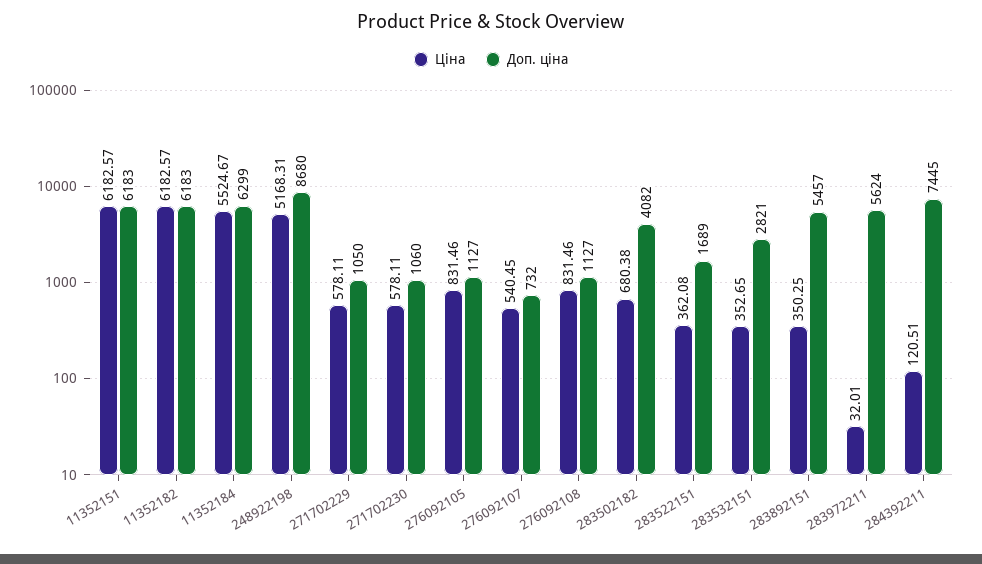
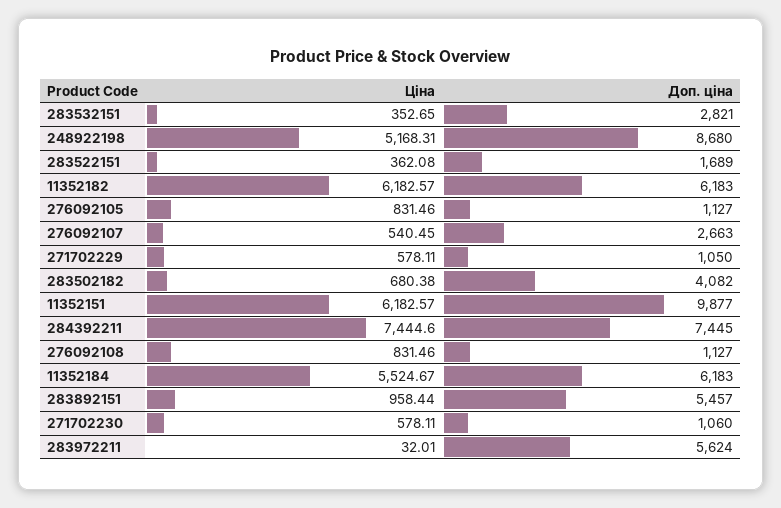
  {
    "Ціна": {
      "11352151": 6182.57,
      "11352182": 6182.57,
      "11352184": 5524.67,
      "248922198": 5168.31,
      "271702229": 578.11,
      "271702230": 578.11,
      "276092105": 831.46,
      "276092107": 540.45,
      "276092108": 831.46,
      "283502182": 680.38,
      "283522151": 362.08,
      "283532151": 352.65,
-     "283892151": 350.25,
+     "283892151": 958.44,
      "283972211": 32.01,
-     "284392211": 120.51
+     "284392211": 7444.6
    },
    "Доп. ціна": {
-     "11352151": 6183,
+     "11352151": 9877,
      "11352182": 6183,
-     "11352184": 6299,
+     "11352184": 6183,
      "248922198": 8680,
      "271702229": 1050,
      "271702230": 1060,
      "276092105": 1127,
-     "276092107": 732,
+     "276092107": 2663,
      "276092108": 1127,
      "283502182": 4082,
      "283522151": 1689,
      "283532151": 2821,
      "283892151": 5457,
      "283972211": 5624,
      "284392211": 7445
    }
  }

